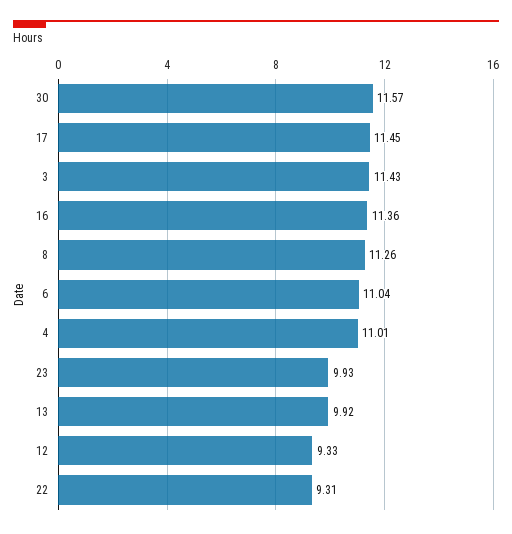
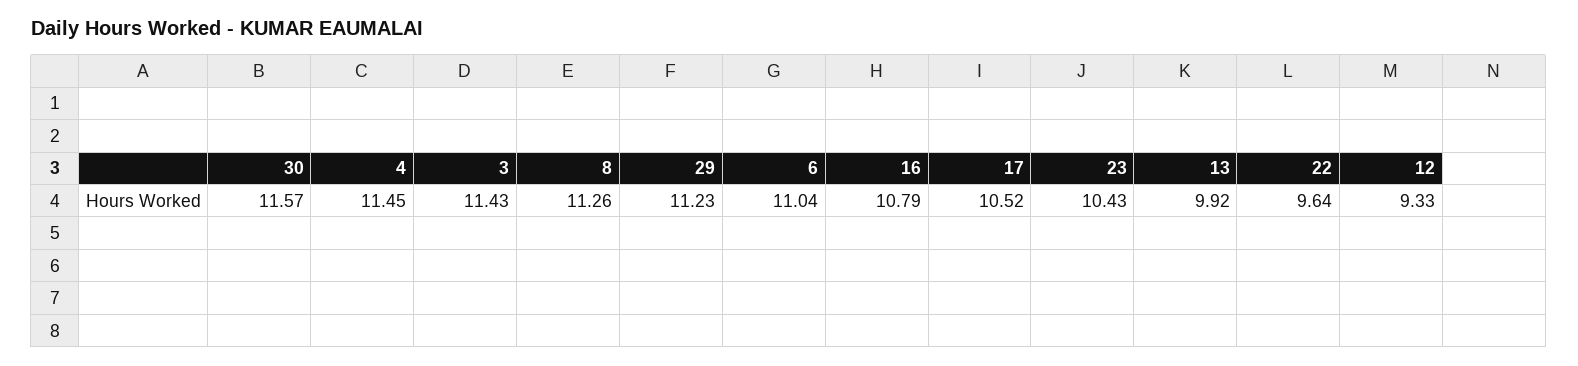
  {
    "30": 11.57,
-   "17": 11.45,
+   "17": 10.52,
    "3": 11.43,
-   "16": 11.36,
+   "16": 10.79,
    "8": 11.26,
    "6": 11.04,
-   "4": 11.01,
+   "4": 11.45,
-   "23": 9.93,
+   "23": 10.43,
    "13": 9.92,
    "12": 9.33,
-   "22": 9.31
+   "22": 9.64,
+   "29": 11.23
  }

